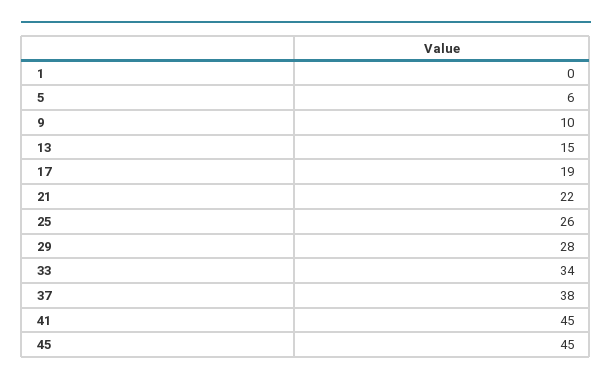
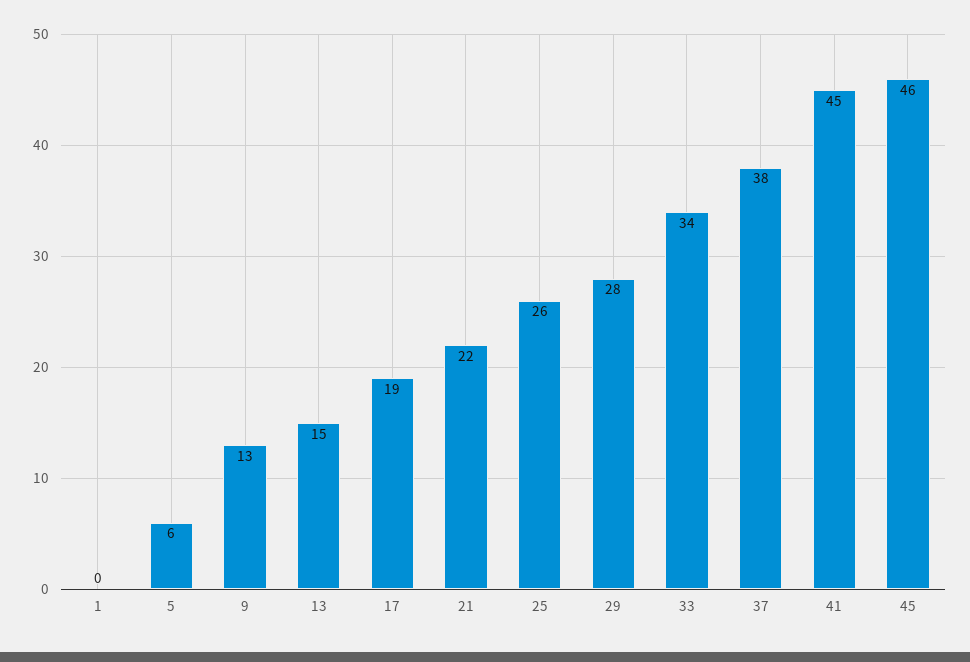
  {
    "1": 0,
    "5": 6,
-   "9": 10,
+   "9": 13,
    "13": 15,
    "17": 19,
    "21": 22,
    "25": 26,
    "29": 28,
    "33": 34,
    "37": 38,
    "41": 45,
-   "45": 45
+   "45": 46
  }

